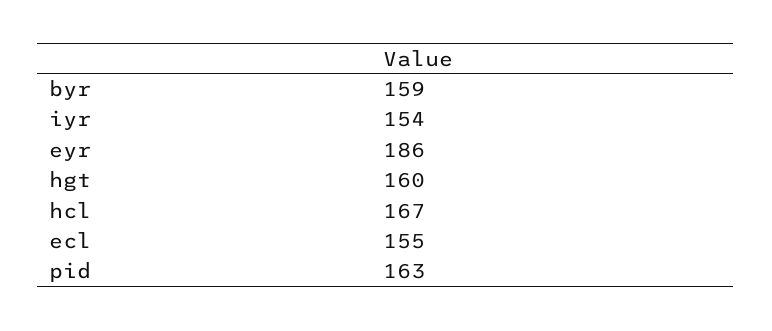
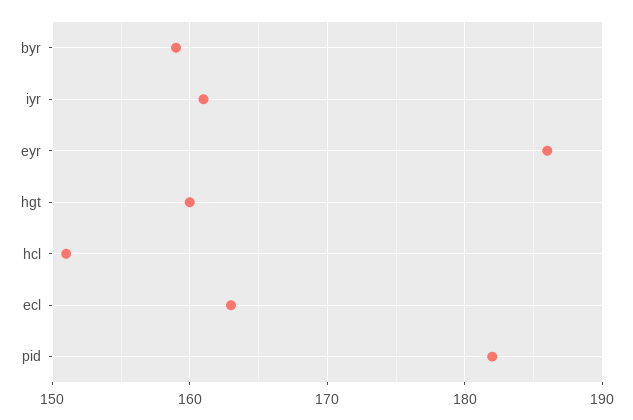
  {
    "byr": 159,
-   "iyr": 154,
+   "iyr": 161,
    "eyr": 186,
    "hgt": 160,
-   "hcl": 167,
+   "hcl": 151,
-   "ecl": 155,
+   "ecl": 163,
-   "pid": 163
+   "pid": 182
  }

